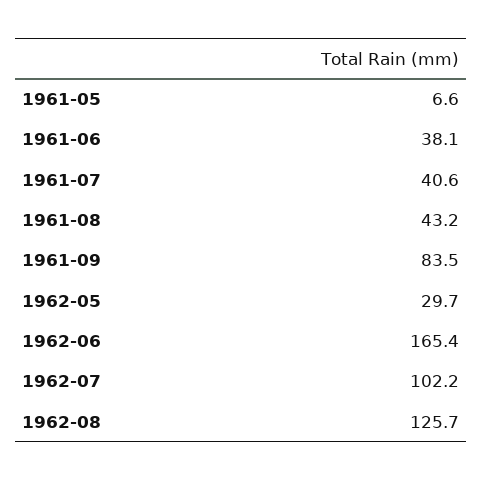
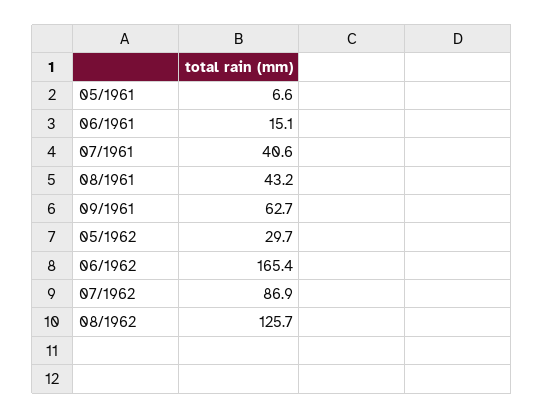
  {
    "1961-05": 6.6,
-   "1961-06": 38.1,
+   "1961-06": 15.1,
    "1961-07": 40.6,
    "1961-08": 43.2,
-   "1961-09": 83.5,
+   "1961-09": 62.7,
    "1962-05": 29.7,
    "1962-06": 165.4,
-   "1962-07": 102.2,
+   "1962-07": 86.9,
    "1962-08": 125.7
  }

